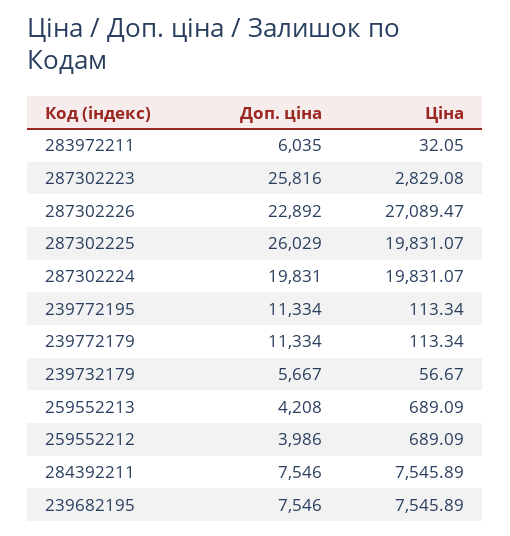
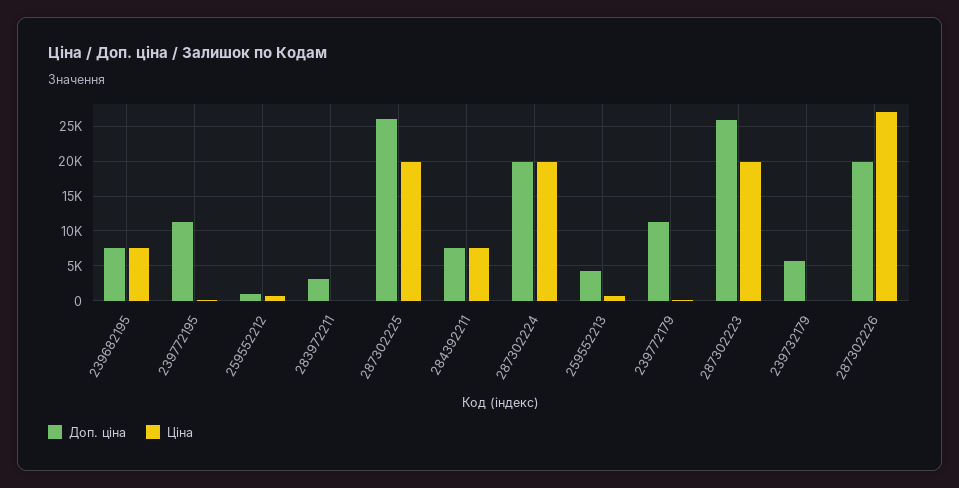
  {
    "Доп. ціна": {
-     "283972211": 6035,
+     "283972211": 3000,
      "287302223": 25816,
-     "287302226": 22892,
+     "287302226": 20000,
      "287302225": 26029,
      "287302224": 19831,
      "239772195": 11334,
      "239772179": 11334,
      "239732179": 5667,
      "259552213": 4208,
-     "259552212": 3986,
+     "259552212": 1000,
      "284392211": 7546,
      "239682195": 7546
    },
    "Ціна": {
      "283972211": 32.05,
-     "287302223": 2829.08,
+     "287302223": 20000,
      "287302226": 27089.47,
      "287302225": 19831.07,
      "287302224": 19831.07,
      "239772195": 113.34,
      "239772179": 113.34,
      "239732179": 56.67,
      "259552213": 689.09,
      "259552212": 689.09,
      "284392211": 7545.89,
      "239682195": 7545.89
    }
  }

